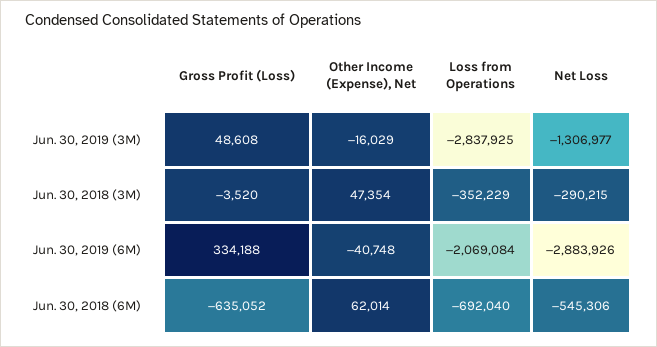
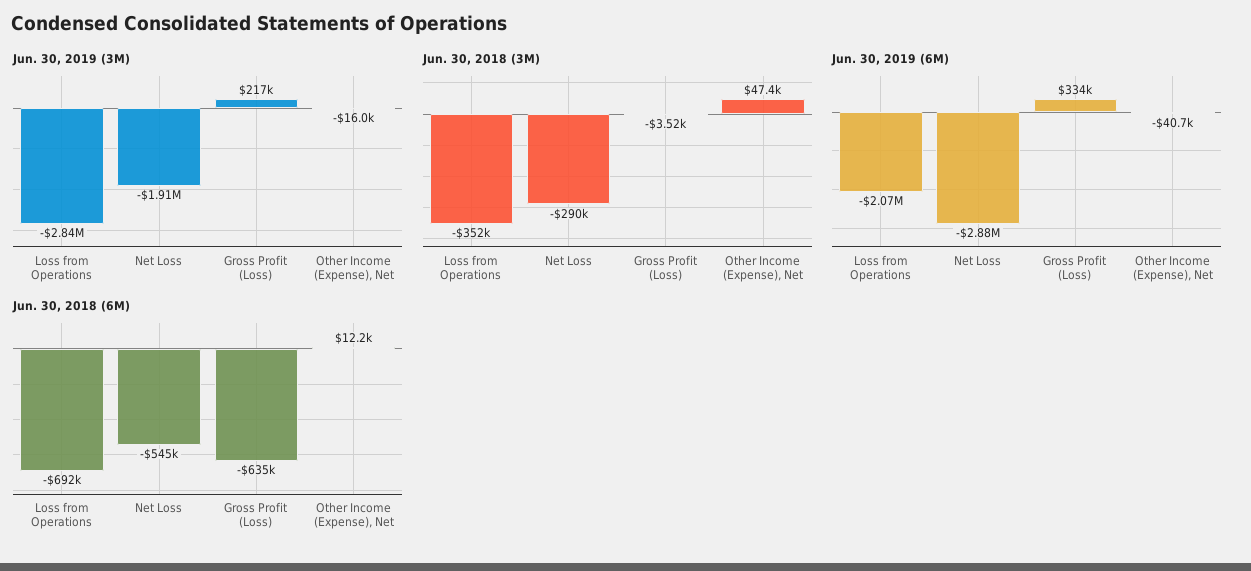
  {
    "Jun. 30, 2019 (3M)": {
-     "Gross Profit (Loss)": 48608,
+     "Gross Profit (Loss)": 217000,
      "Other Income (Expense), Net": -16029,
      "Loss from Operations": -2837925,
-     "Net Loss": -1306977
+     "Net Loss": -1910000
    },
    "Jun. 30, 2018 (3M)": {
      "Gross Profit (Loss)": -3520,
      "Other Income (Expense), Net": 47354,
      "Loss from Operations": -352229,
      "Net Loss": -290215
    },
    "Jun. 30, 2019 (6M)": {
      "Gross Profit (Loss)": 334188,
      "Other Income (Expense), Net": -40748,
      "Loss from Operations": -2069084,
      "Net Loss": -2883926
    },
    "Jun. 30, 2018 (6M)": {
      "Gross Profit (Loss)": -635052,
-     "Other Income (Expense), Net": 62014,
+     "Other Income (Expense), Net": 12200,
      "Loss from Operations": -692040,
      "Net Loss": -545306
    }
  }

